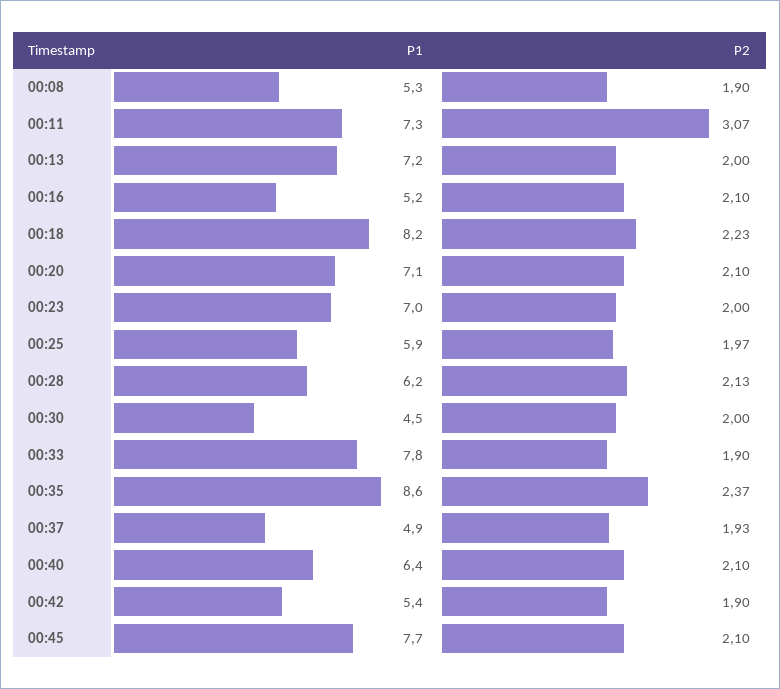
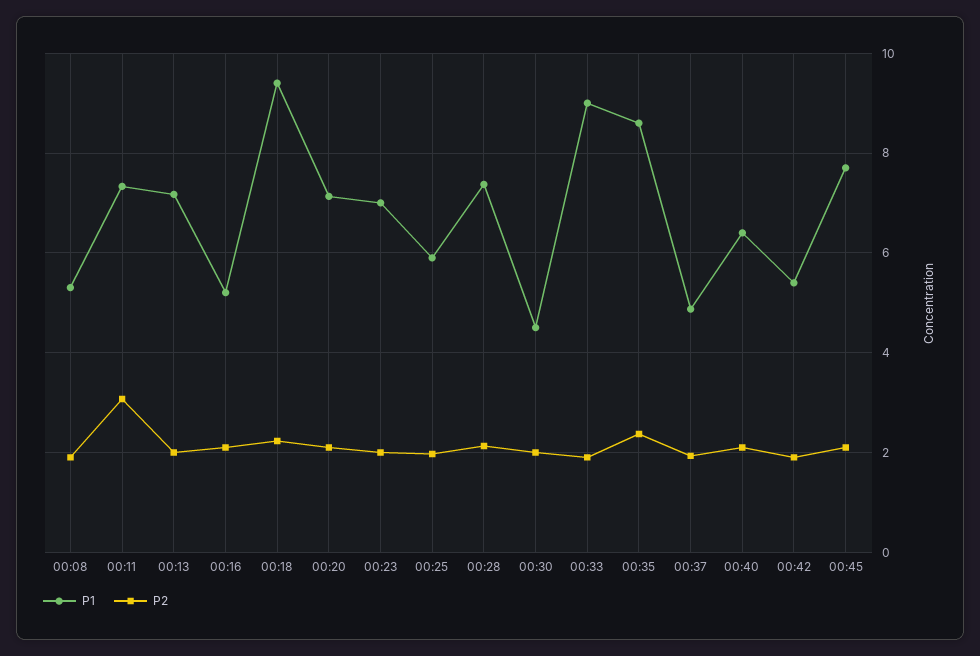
  {
    "P1": {
      "00:08": 5.3,
      "00:11": 7.3,
      "00:13": 7.2,
      "00:16": 5.2,
-     "00:18": 8.2,
+     "00:18": 9.4,
      "00:20": 7.1,
      "00:23": 7,
      "00:25": 5.9,
-     "00:28": 6.2,
+     "00:28": 7.4,
      "00:30": 4.5,
-     "00:33": 7.8,
+     "00:33": 9,
      "00:35": 8.6,
      "00:37": 4.9,
      "00:40": 6.4,
      "00:42": 5.4,
      "00:45": 7.7
    },
    "P2": {
      "00:08": 1.9,
      "00:11": 3.07,
      "00:13": 2,
      "00:16": 2.1,
      "00:18": 2.23,
      "00:20": 2.1,
      "00:23": 2,
      "00:25": 1.97,
      "00:28": 2.13,
      "00:30": 2,
      "00:33": 1.9,
      "00:35": 2.37,
      "00:37": 1.93,
      "00:40": 2.1,
      "00:42": 1.9,
      "00:45": 2.1
    }
  }

